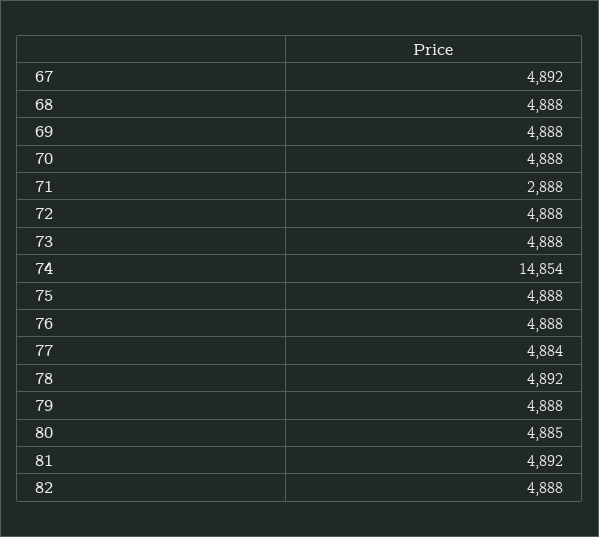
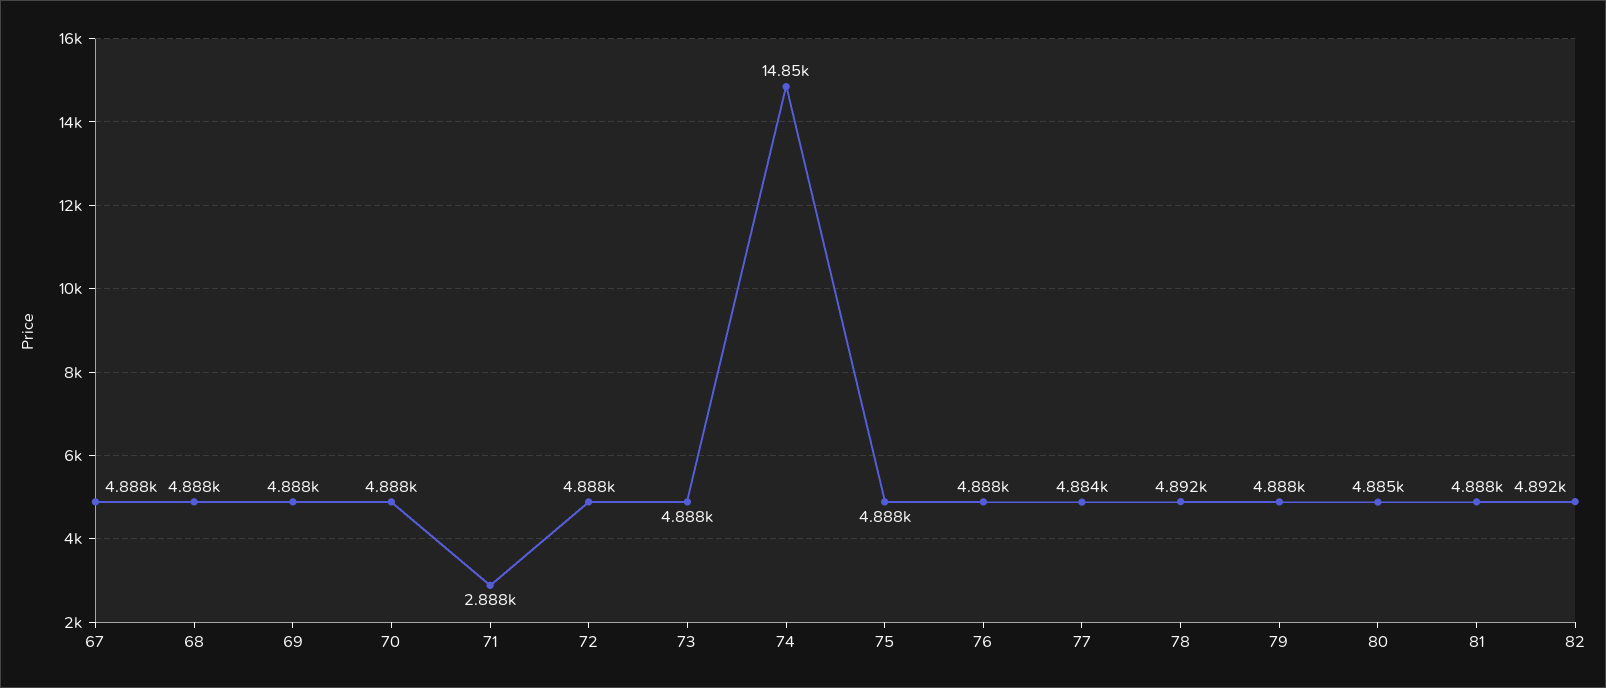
  {
-   "67": 4892,
+   "67": 4888,
    "68": 4888,
    "69": 4888,
    "70": 4888,
    "71": 2888,
    "72": 4888,
    "73": 4888,
    "74": 14854,
    "75": 4888,
    "76": 4888,
    "77": 4884,
    "78": 4892,
    "79": 4888,
    "80": 4885,
-   "81": 4892,
+   "81": 4888,
-   "82": 4888
+   "82": 4892
  }

